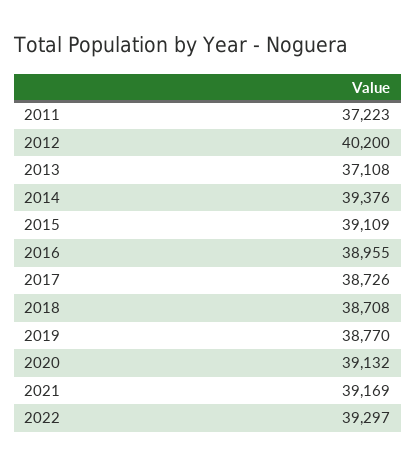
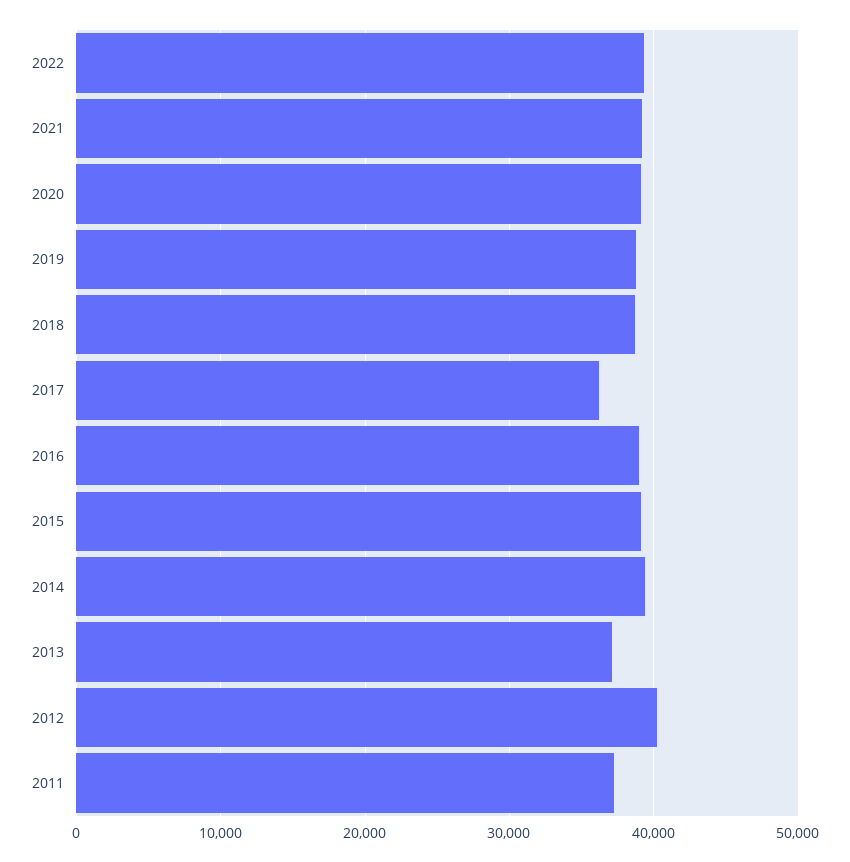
  {
    "2011": 37223,
    "2012": 40200,
    "2013": 37108,
    "2014": 39376,
    "2015": 39109,
    "2016": 38955,
-   "2017": 38726,
+   "2017": 36000,
    "2018": 38708,
    "2019": 38770,
    "2020": 39132,
    "2021": 39169,
    "2022": 39297
  }

